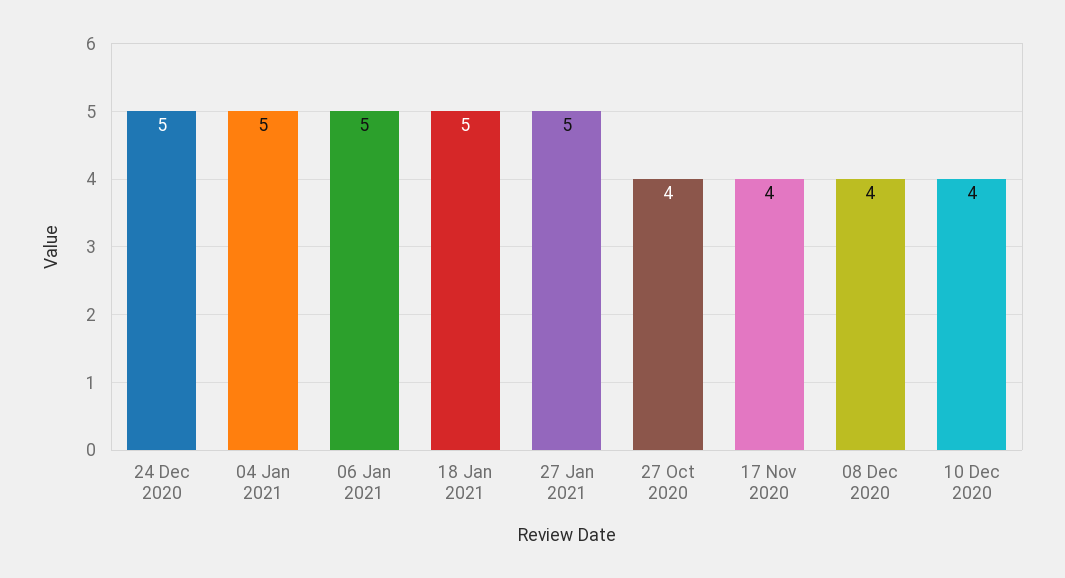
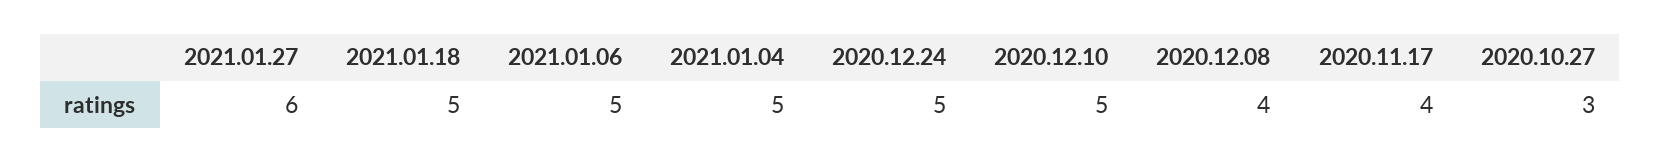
  {
    "24 Dec 2020": 5,
    "04 Jan 2021": 5,
    "06 Jan 2021": 5,
    "18 Jan 2021": 5,
-   "27 Jan 2021": 5,
+   "27 Jan 2021": 6,
-   "27 Oct 2020": 4,
+   "27 Oct 2020": 3,
    "17 Nov 2020": 4,
    "08 Dec 2020": 4,
-   "10 Dec 2020": 4
+   "10 Dec 2020": 5
  }

